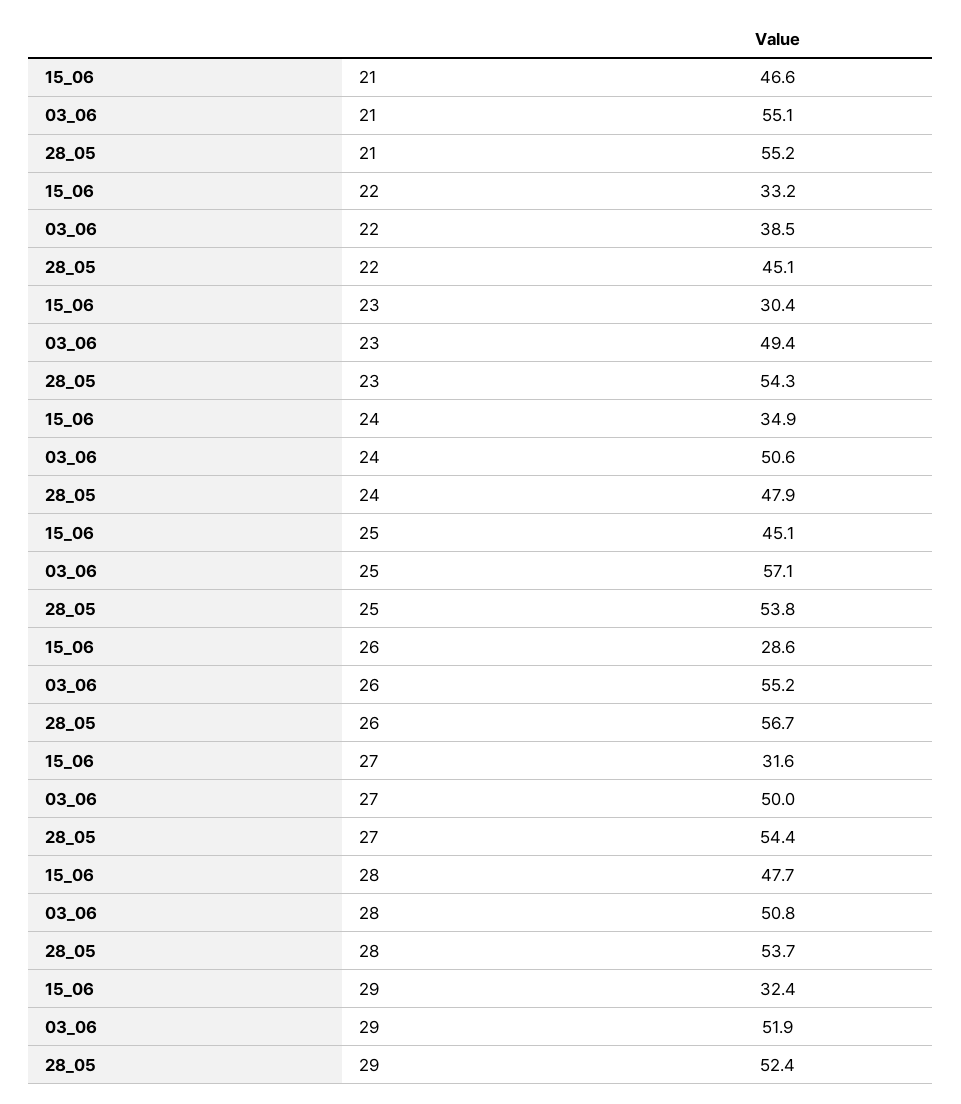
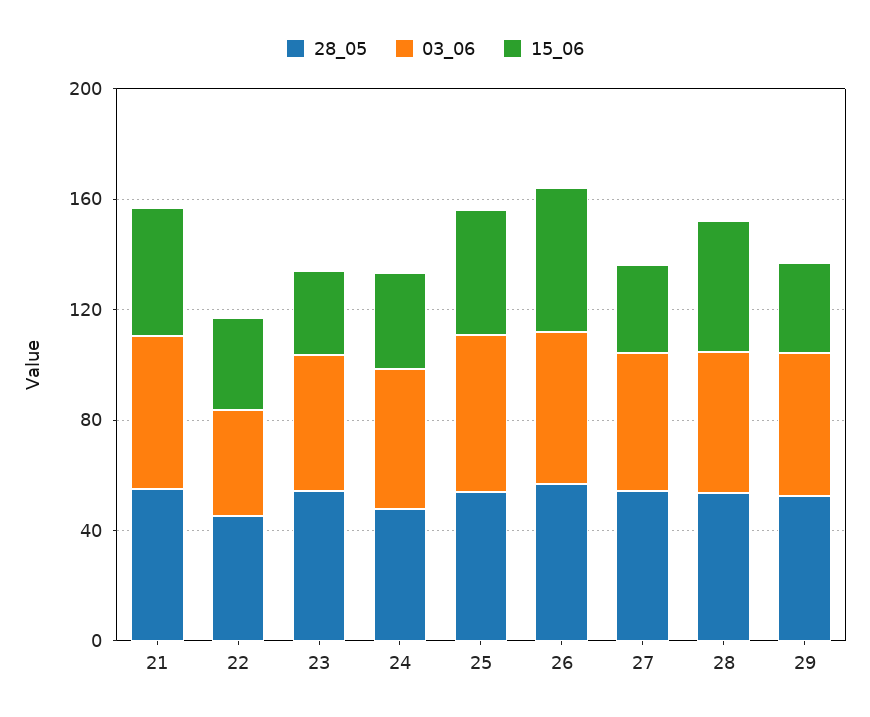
  {
    "15_06": {
      "21": 46.6,
      "22": 33.2,
      "23": 30.4,
      "24": 34.9,
      "25": 45.1,
-     "26": 28.6,
+     "26": 50,
      "27": 31.6,
      "28": 47.7,
      "29": 32.4
    },
    "03_06": {
      "21": 55.1,
      "22": 38.5,
      "23": 49.4,
      "24": 50.6,
      "25": 57.1,
      "26": 55.2,
      "27": 50,
      "28": 50.8,
      "29": 51.9
    },
    "28_05": {
      "21": 55.2,
      "22": 45.1,
      "23": 54.3,
      "24": 47.9,
      "25": 53.8,
      "26": 56.7,
      "27": 54.4,
      "28": 53.7,
      "29": 52.4
    }
  }

